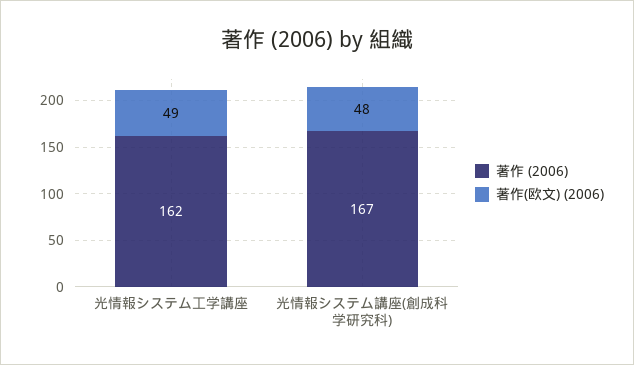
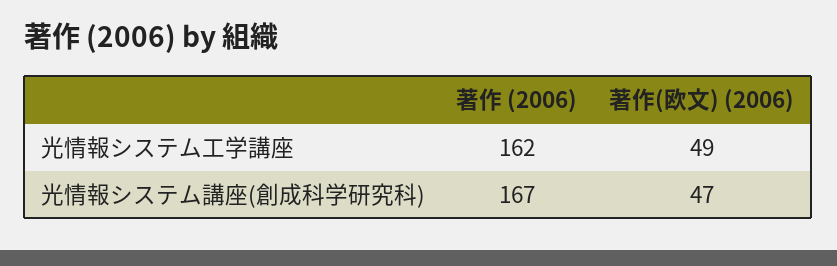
  {
    "著作 (2006)": {
      "光情報システム工学講座": 162,
      "光情報システム講座(創成科学研究科)": 167
    },
    "著作(欧文) (2006)": {
      "光情報システム工学講座": 49,
-     "光情報システム講座(創成科学研究科)": 48
+     "光情報システム講座(創成科学研究科)": 47
    }
  }

